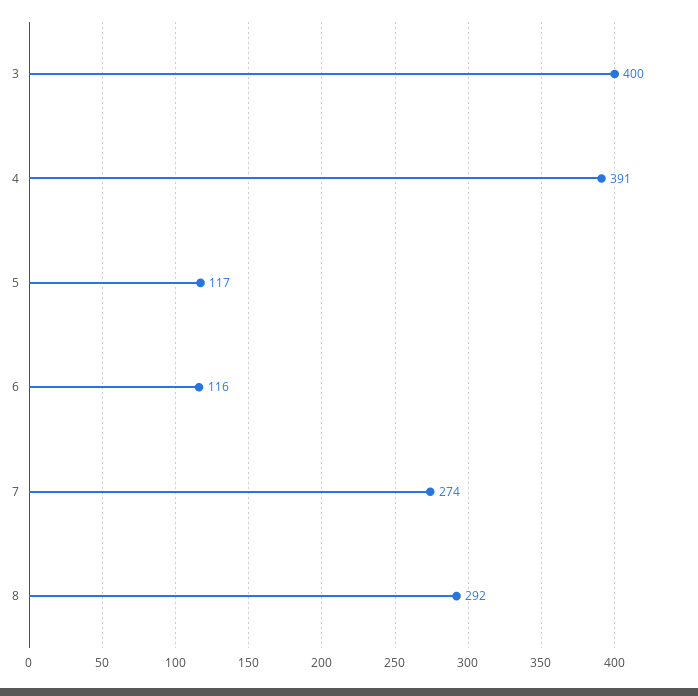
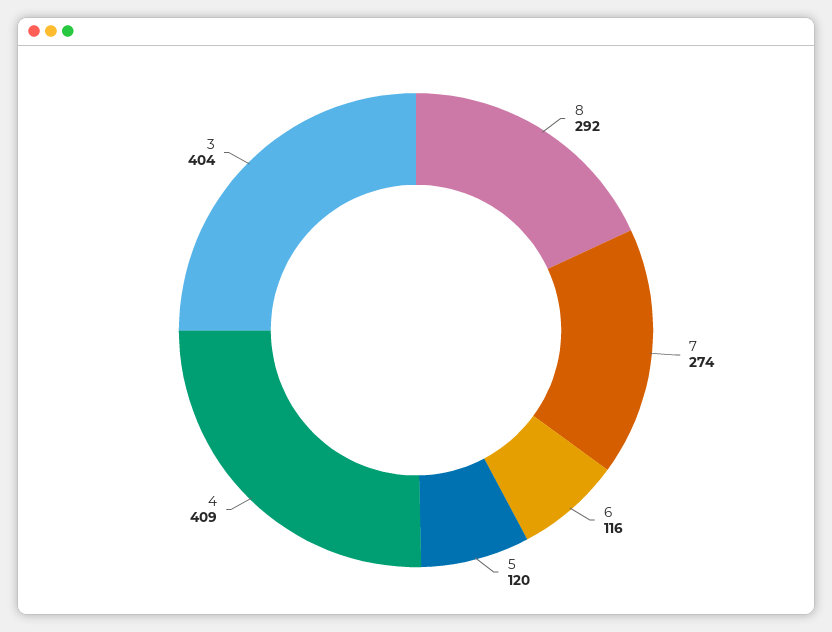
  {
-   "3": 400,
+   "3": 404,
-   "4": 391,
+   "4": 409,
-   "5": 117,
+   "5": 120,
    "6": 116,
    "7": 274,
    "8": 292
  }

